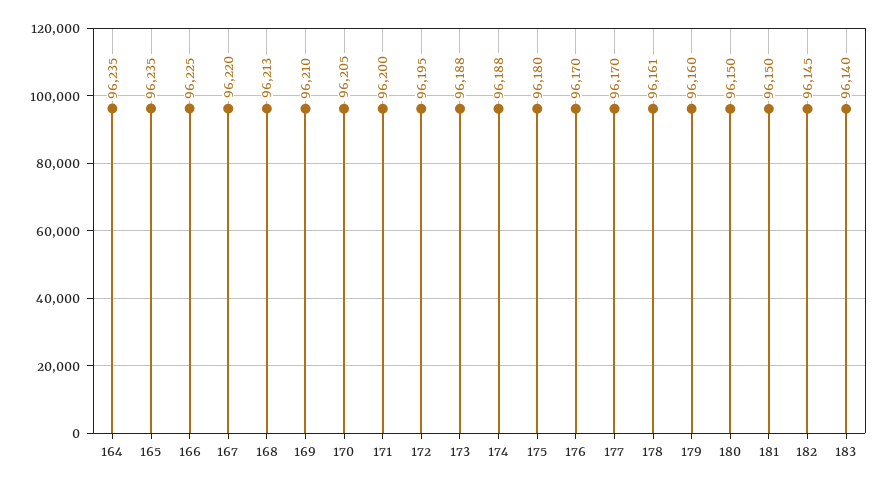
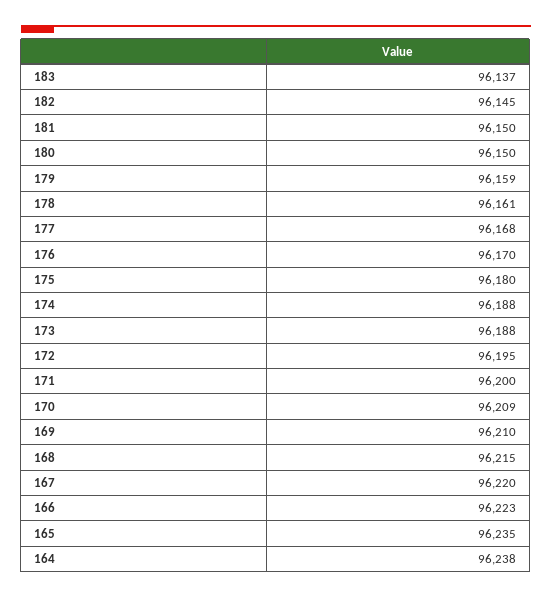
  {
-   "164": 96235,
+   "164": 96238,
    "165": 96235,
-   "166": 96225,
+   "166": 96223,
    "167": 96220,
-   "168": 96213,
+   "168": 96215,
    "169": 96210,
-   "170": 96205,
+   "170": 96209,
    "171": 96200,
    "172": 96195,
    "173": 96188,
    "174": 96188,
    "175": 96180,
    "176": 96170,
-   "177": 96170,
+   "177": 96168,
    "178": 96161,
-   "179": 96160,
+   "179": 96159,
    "180": 96150,
    "181": 96150,
    "182": 96145,
-   "183": 96140
+   "183": 96137
  }

